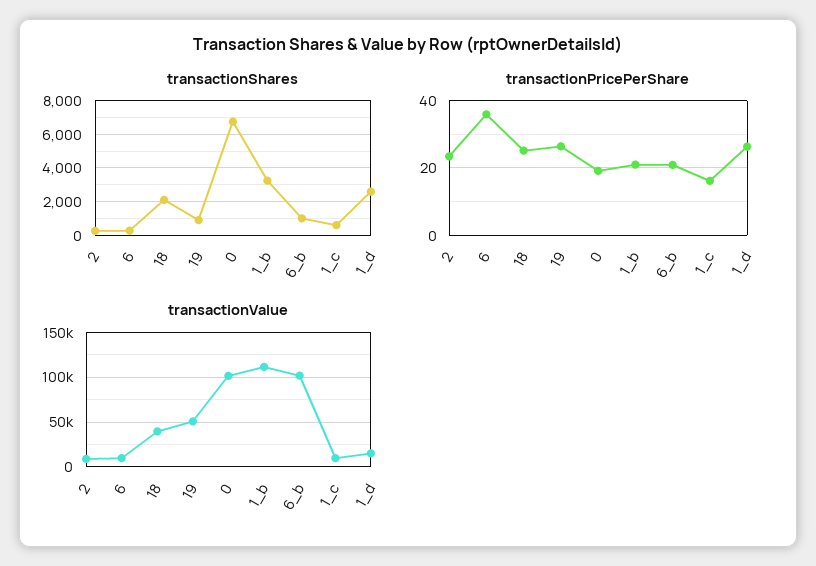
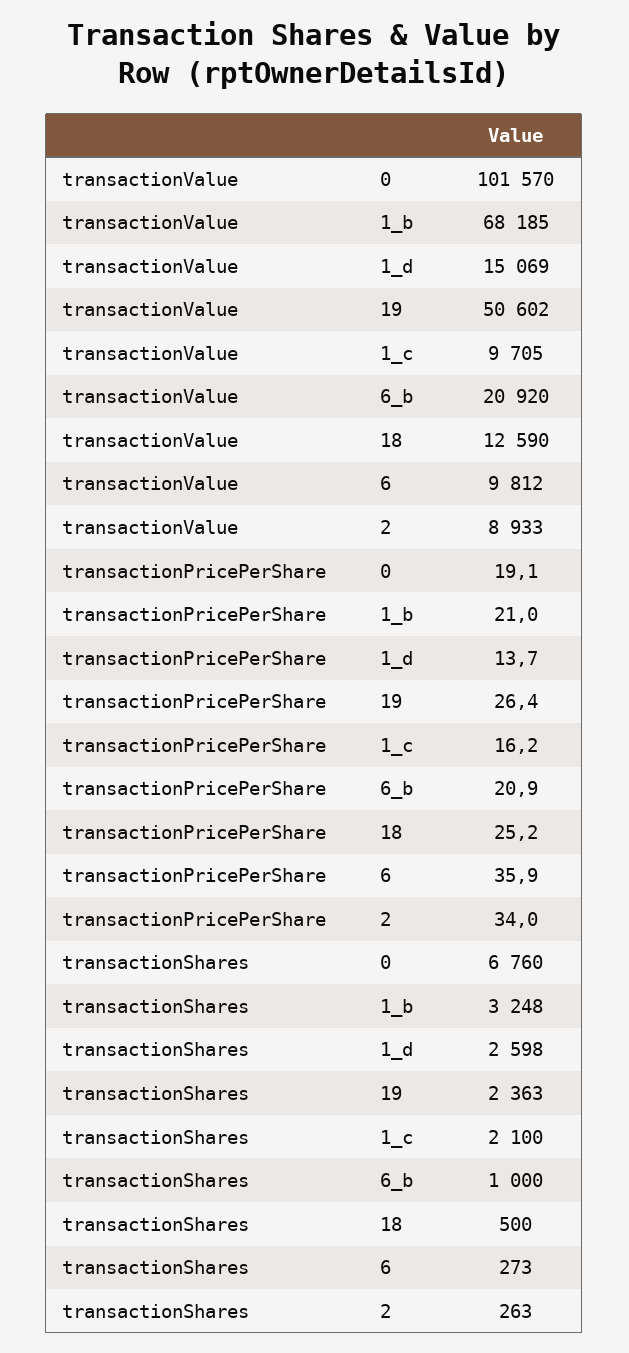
  {
    "transactionShares": {
      "2": 263,
      "6": 273,
-     "18": 2000,
+     "18": 500,
-     "19": 1000,
+     "19": 2363,
      "0": 6760,
      "1_b": 3248,
      "6_b": 1000,
-     "1_c": 500,
+     "1_c": 2100,
      "1_d": 2598
    },
    "transactionPricePerShare": {
-     "2": 24,
+     "2": 34,
      "6": 35.9,
      "18": 25.2,
      "19": 26.4,
      "0": 19.1,
      "1_b": 21,
      "6_b": 20.9,
      "1_c": 16.2,
-     "1_d": 26
+     "1_d": 13.7
    },
    "transactionValue": {
      "2": 8933,
      "6": 9812,
-     "18": 40000,
+     "18": 12590,
      "19": 50602,
      "0": 101570,
-     "1_b": 110000,
+     "1_b": 68185,
-     "6_b": 100000,
+     "6_b": 20920,
      "1_c": 9705,
      "1_d": 15069
    }
  }

